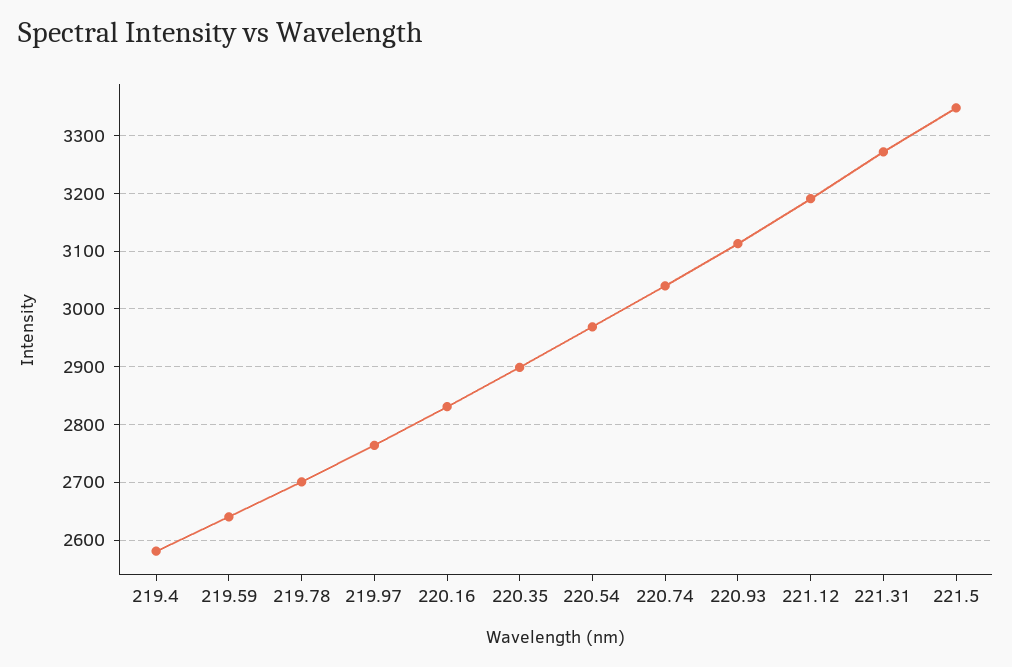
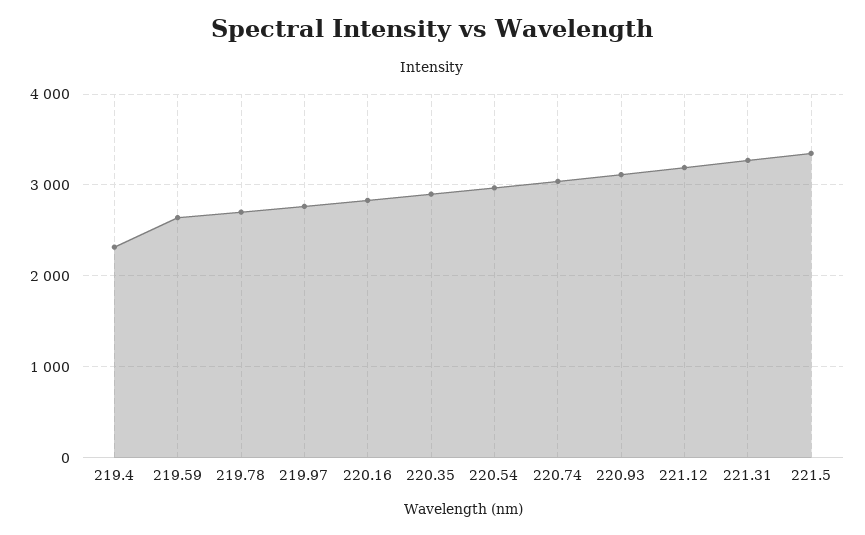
  {
-   "219.4": 2580,
+   "219.4": 2300,
    "219.59": 2640,
    "219.78": 2700,
    "219.97": 2760,
    "220.16": 2840,
    "220.35": 2900,
    "220.54": 2960,
    "220.74": 3040,
    "220.93": 3120,
    "221.12": 3200,
    "221.31": 3280,
    "221.5": 3340
  }

